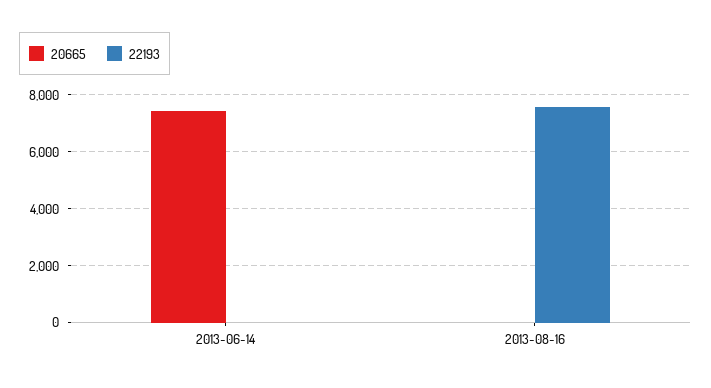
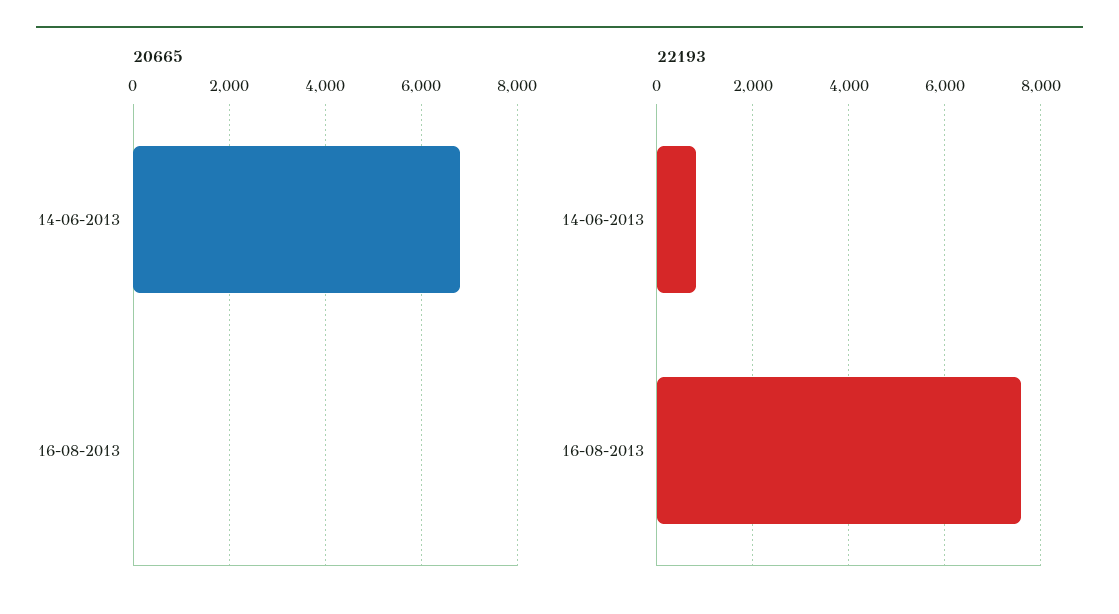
  {
    "20665": {
-     "2013-06-14": 7500,
+     "2013-06-14": 6800,
      "2013-08-16": 0
    },
    "22193": {
-     "2013-06-14": 0,
+     "2013-06-14": 800,
      "2013-08-16": 7600
    }
  }

